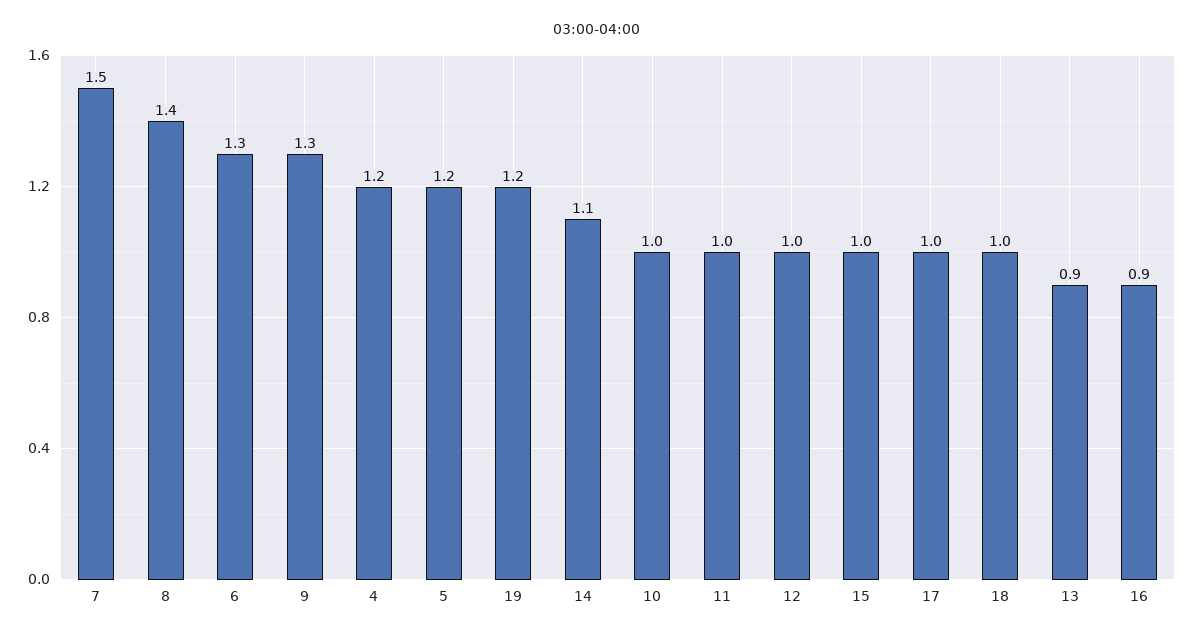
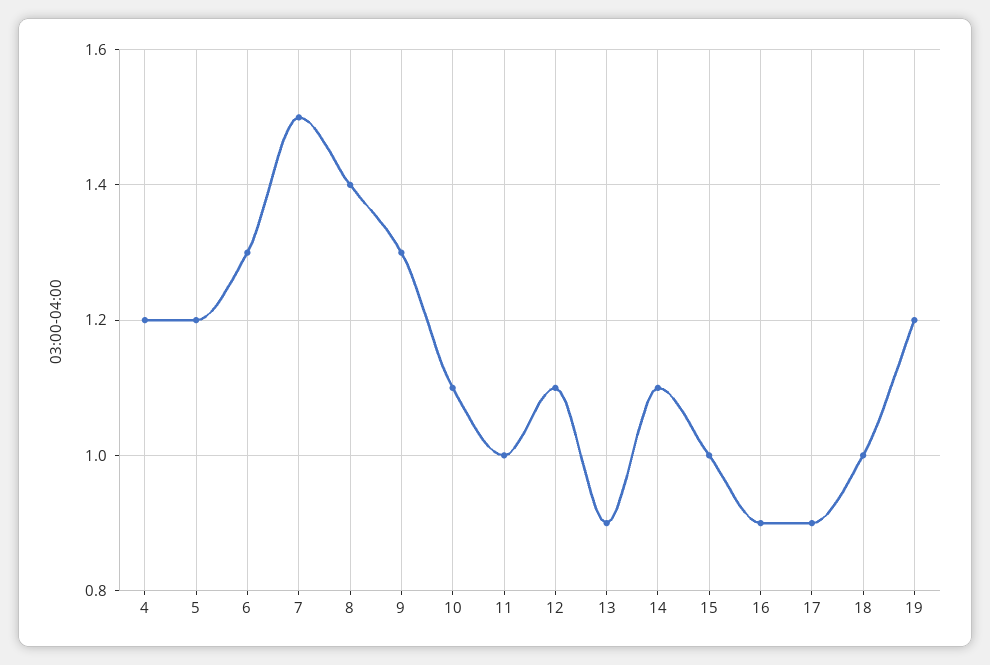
  {
    "7": 1.5,
    "8": 1.4,
    "6": 1.3,
    "9": 1.3,
    "4": 1.2,
    "5": 1.2,
    "19": 1.2,
    "14": 1.1,
-   "10": 1,
+   "10": 1.1,
    "11": 1,
-   "12": 1,
+   "12": 1.1,
    "15": 1,
-   "17": 1,
+   "17": 0.9,
    "18": 1,
    "13": 0.9,
    "16": 0.9
  }

